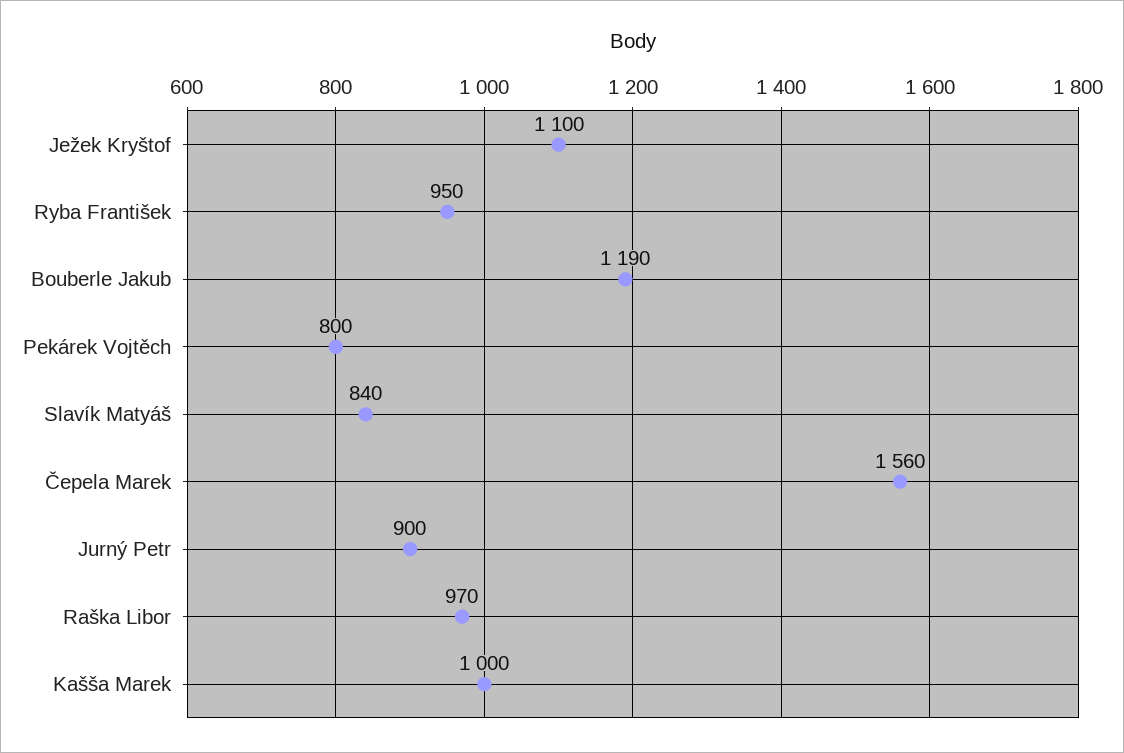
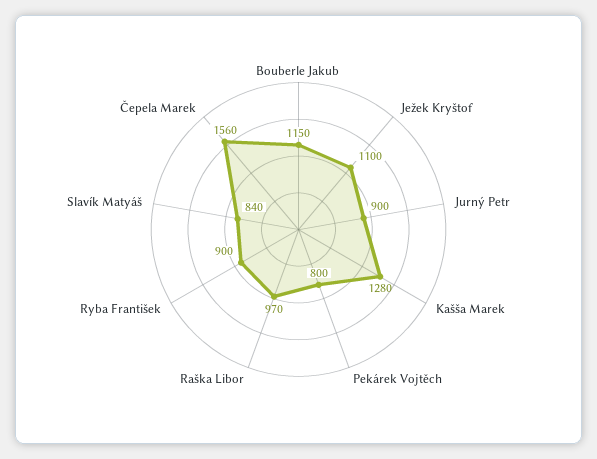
  {
    "Ježek Kryštof": 1100,
-   "Ryba František": 950,
+   "Ryba František": 900,
-   "Bouberle Jakub": 1190,
+   "Bouberle Jakub": 1150,
    "Pekárek Vojtěch": 800,
    "Slavík Matyáš": 840,
    "Čepela Marek": 1560,
    "Jurný Petr": 900,
    "Raška Libor": 970,
-   "Kašša Marek": 1000
+   "Kašša Marek": 1280
  }

